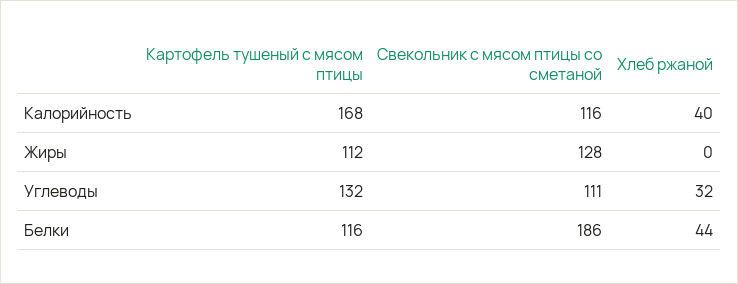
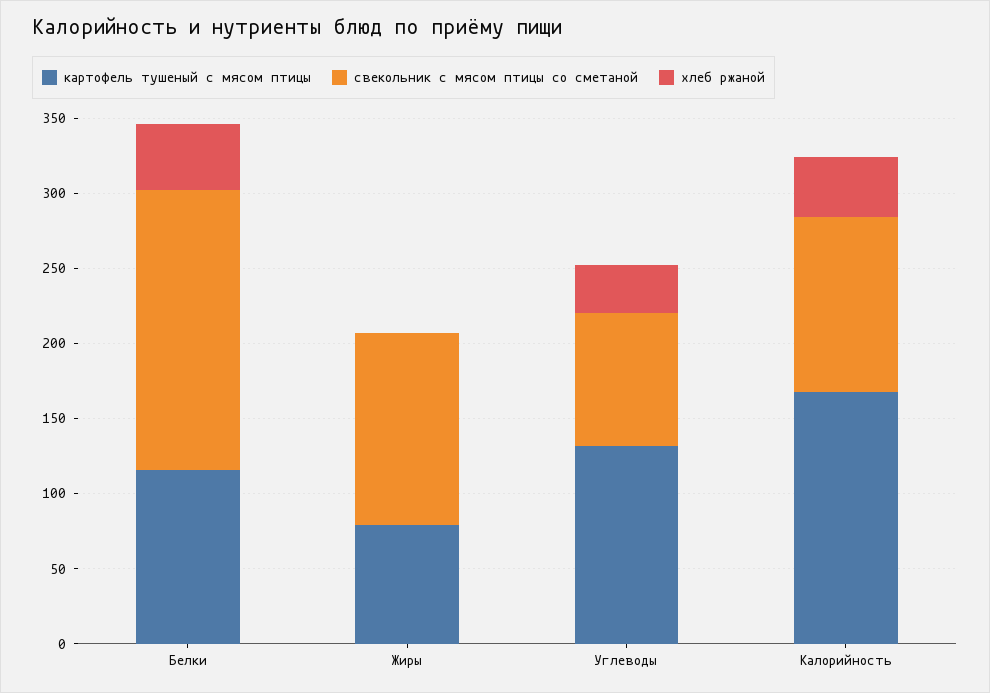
  {
    "Картофель тушеный с мясом птицы": {
      "Калорийность": 168,
-     "Жиры": 112,
+     "Жиры": 80,
      "Углеводы": 132,
      "Белки": 116
    },
    "Свекольник с мясом птицы со сметаной": {
      "Калорийность": 116,
      "Жиры": 128,
-     "Углеводы": 111,
+     "Углеводы": 90,
      "Белки": 186
    },
    "Хлеб ржаной": {
      "Калорийность": 40,
      "Жиры": 0,
      "Углеводы": 32,
      "Белки": 44
    }
  }

